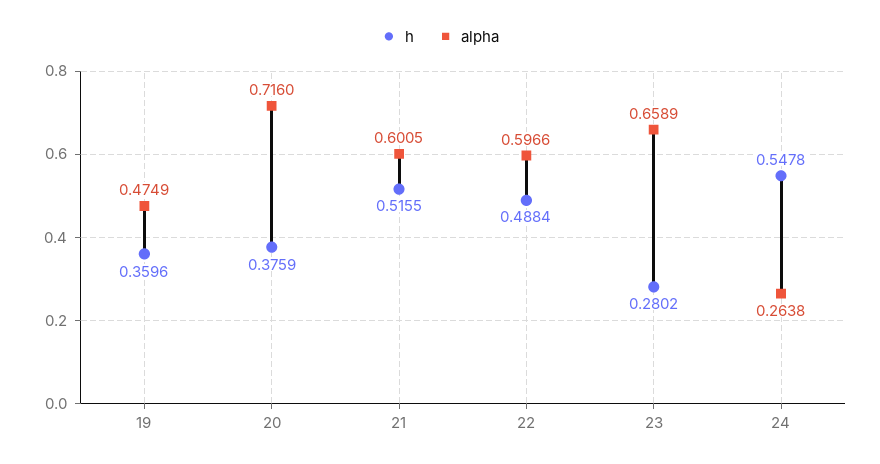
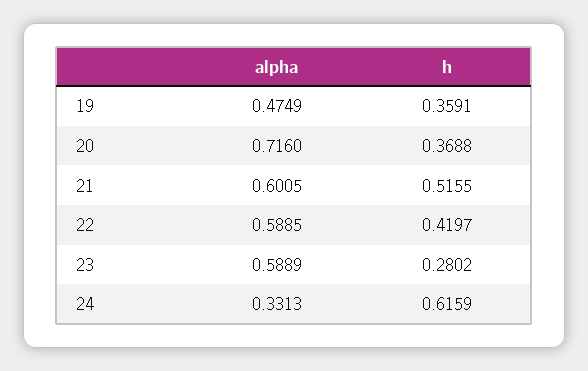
  {
    "h": {
-     "19": 0.3596,
+     "19": 0.3591,
-     "20": 0.3759,
+     "20": 0.3688,
      "21": 0.5155,
-     "22": 0.4884,
+     "22": 0.4197,
      "23": 0.2802,
-     "24": 0.5478
+     "24": 0.6159
    },
    "alpha": {
      "19": 0.4749,
      "20": 0.716,
      "21": 0.6005,
-     "22": 0.5966,
+     "22": 0.5885,
-     "23": 0.6589,
+     "23": 0.5889,
-     "24": 0.2638
+     "24": 0.3313
    }
  }

